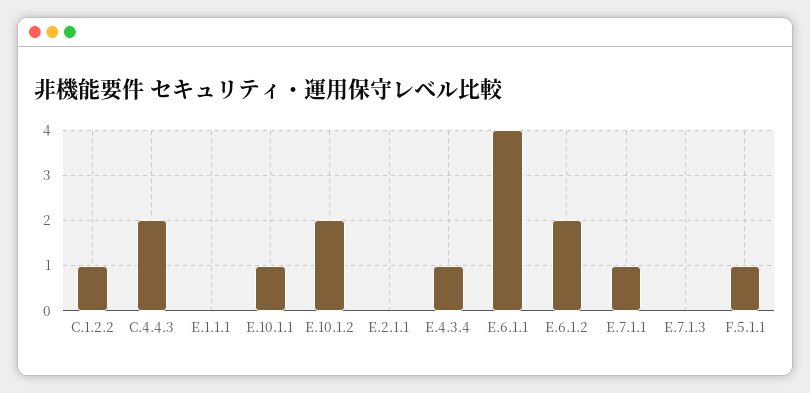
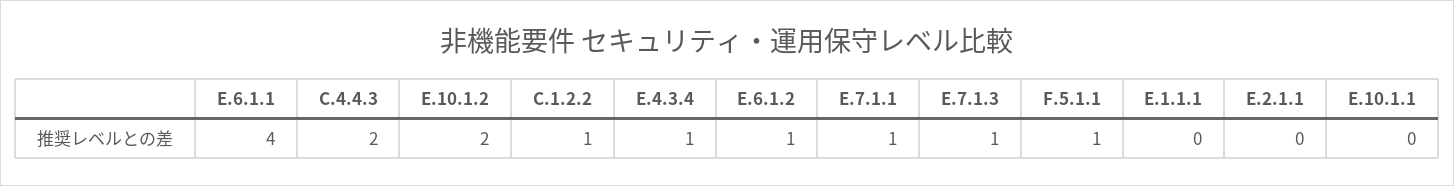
  {
    "C.1.2.2": 1,
    "C.4.4.3": 2,
    "E.1.1.1": 0,
-   "E.10.1.1": 1,
+   "E.10.1.1": 0,
    "E.10.1.2": 2,
    "E.2.1.1": 0,
    "E.4.3.4": 1,
    "E.6.1.1": 4,
-   "E.6.1.2": 2,
+   "E.6.1.2": 1,
    "E.7.1.1": 1,
-   "E.7.1.3": 0,
+   "E.7.1.3": 1,
    "F.5.1.1": 1
  }

